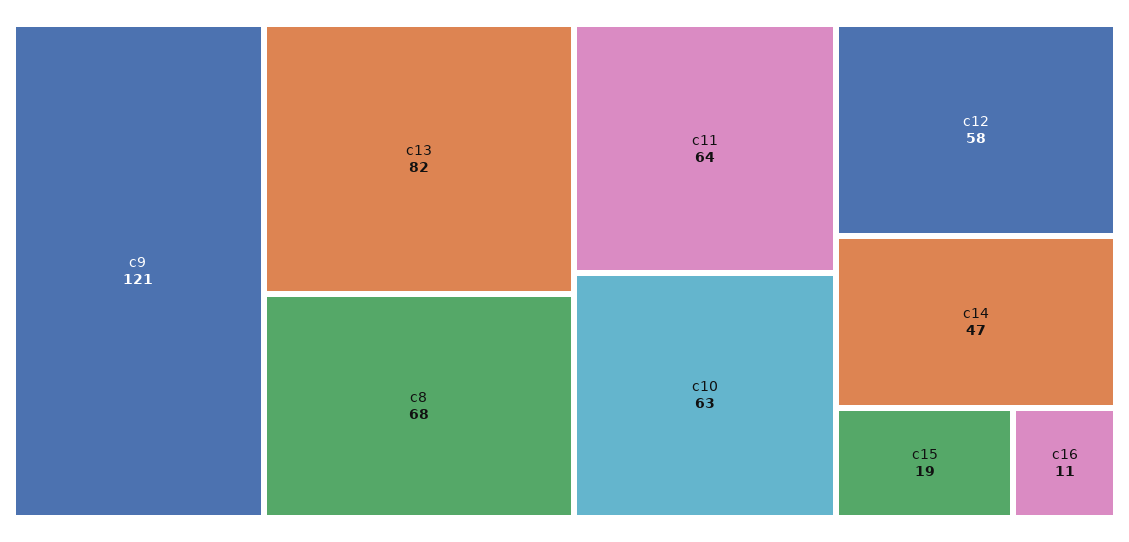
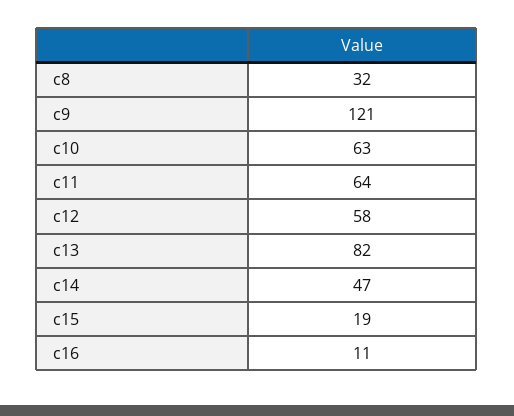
  {
    "c9": 121,
    "c13": 82,
-   "c8": 68,
+   "c8": 32,
    "c11": 64,
    "c10": 63,
    "c12": 58,
    "c14": 47,
    "c15": 19,
    "c16": 11
  }

